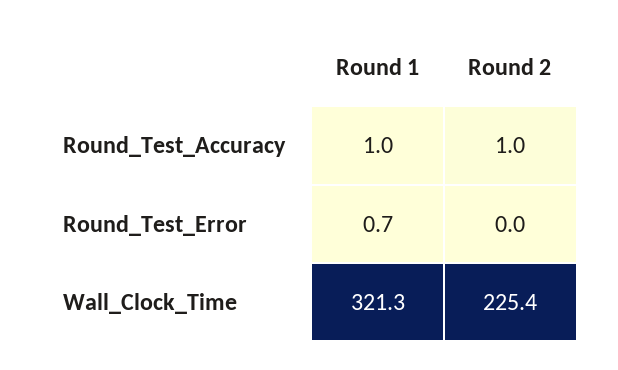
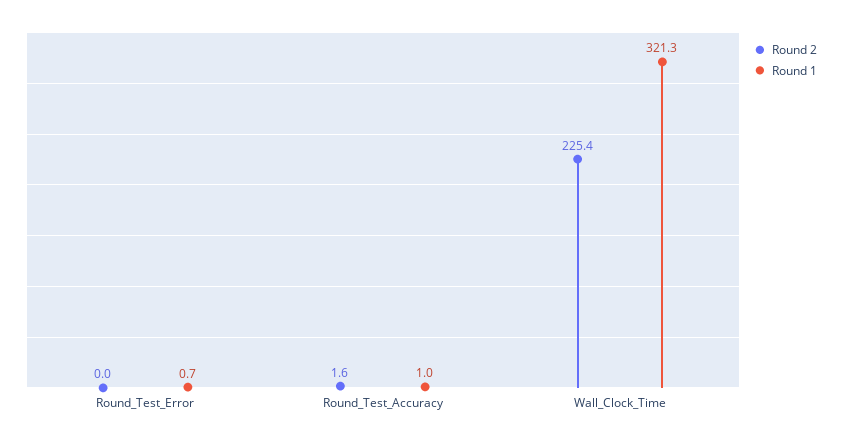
  {
    "Round 1": {
      "Round_Test_Accuracy": 1,
      "Round_Test_Error": 0.7,
      "Wall_Clock_Time": 321.3
    },
    "Round 2": {
-     "Round_Test_Accuracy": 1,
+     "Round_Test_Accuracy": 1.6,
      "Round_Test_Error": 0,
      "Wall_Clock_Time": 225.4
    }
  }

